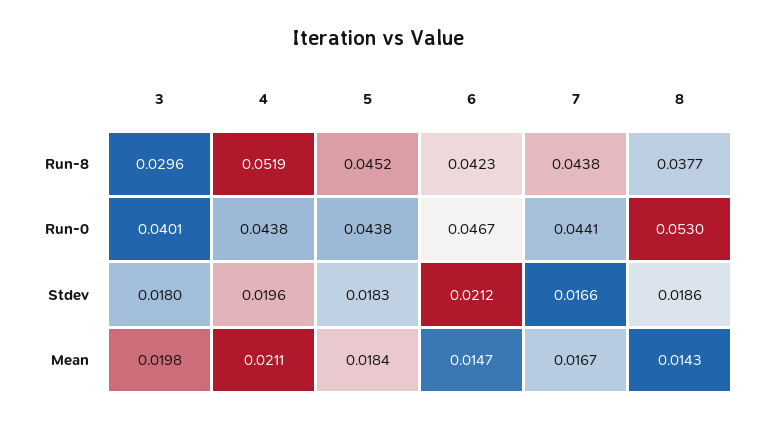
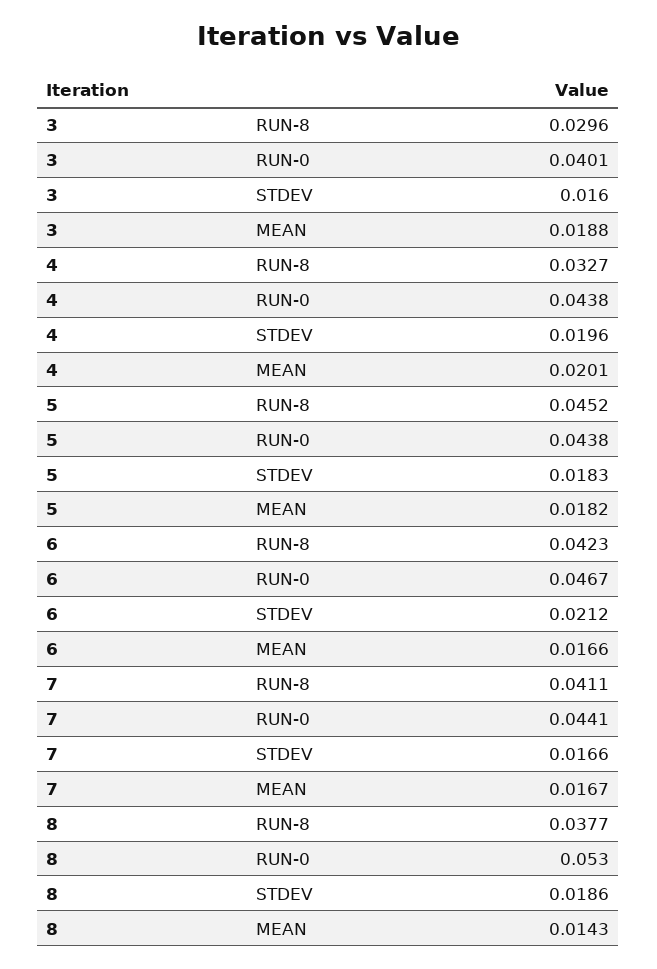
  {
    "3": {
      "Run-8": 0.0296,
      "Run-0": 0.0401,
-     "Stdev": 0.018,
+     "Stdev": 0.016,
-     "Mean": 0.0198
+     "Mean": 0.0188
    },
    "4": {
-     "Run-8": 0.0519,
+     "Run-8": 0.0327,
      "Run-0": 0.0438,
      "Stdev": 0.0196,
-     "Mean": 0.0211
+     "Mean": 0.0201
    },
    "5": {
      "Run-8": 0.0452,
      "Run-0": 0.0438,
      "Stdev": 0.0183,
-     "Mean": 0.0184
+     "Mean": 0.0182
    },
    "6": {
      "Run-8": 0.0423,
      "Run-0": 0.0467,
      "Stdev": 0.0212,
-     "Mean": 0.0147
+     "Mean": 0.0166
    },
    "7": {
-     "Run-8": 0.0438,
+     "Run-8": 0.0411,
      "Run-0": 0.0441,
      "Stdev": 0.0166,
      "Mean": 0.0167
    },
    "8": {
      "Run-8": 0.0377,
      "Run-0": 0.053,
      "Stdev": 0.0186,
      "Mean": 0.0143
    }
  }

